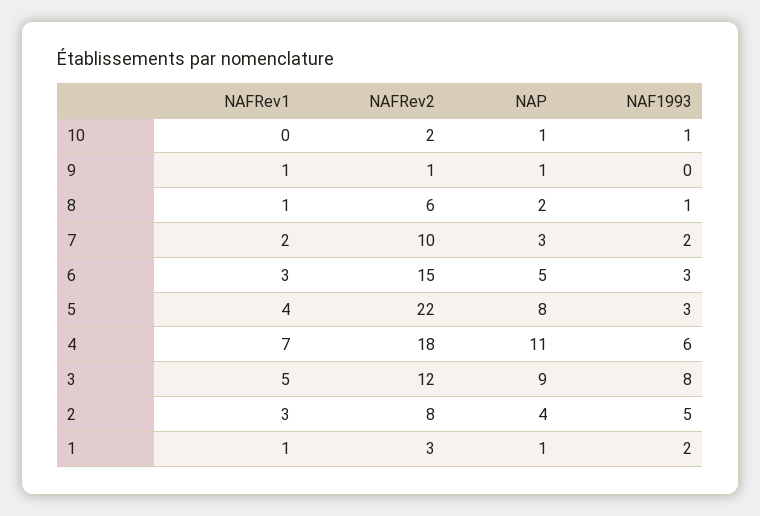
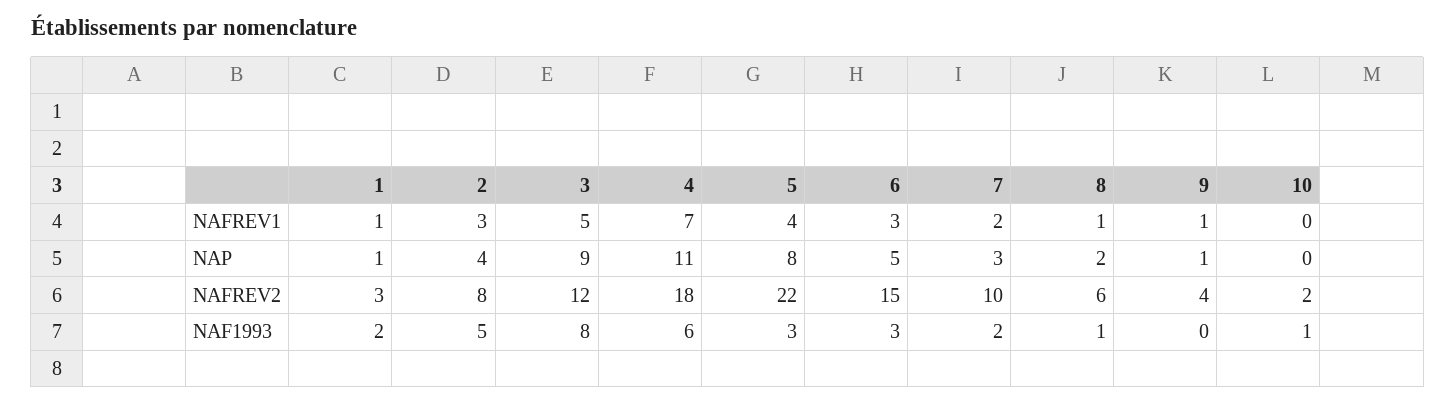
  {
    "NAFRev1": {
      "10": 0,
      "9": 1,
      "8": 1,
      "7": 2,
      "6": 3,
      "5": 4,
      "4": 7,
      "3": 5,
      "2": 3,
      "1": 1
    },
    "NAFRev2": {
      "10": 2,
-     "9": 1,
+     "9": 4,
      "8": 6,
      "7": 10,
      "6": 15,
      "5": 22,
      "4": 18,
      "3": 12,
      "2": 8,
      "1": 3
    },
    "NAP": {
-     "10": 1,
+     "10": 0,
      "9": 1,
      "8": 2,
      "7": 3,
      "6": 5,
      "5": 8,
      "4": 11,
      "3": 9,
      "2": 4,
      "1": 1
    },
    "NAF1993": {
      "10": 1,
      "9": 0,
      "8": 1,
      "7": 2,
      "6": 3,
      "5": 3,
      "4": 6,
      "3": 8,
      "2": 5,
      "1": 2
    }
  }

